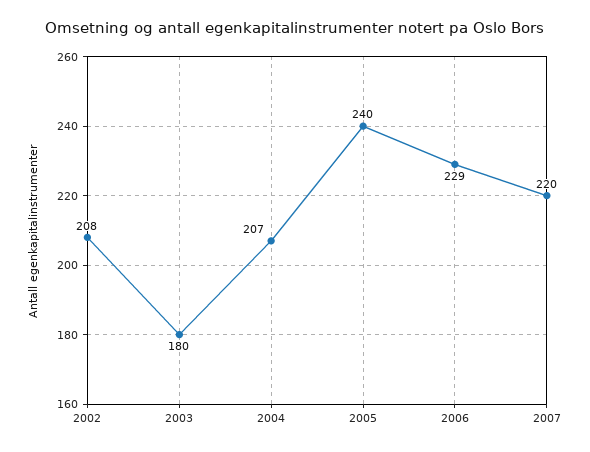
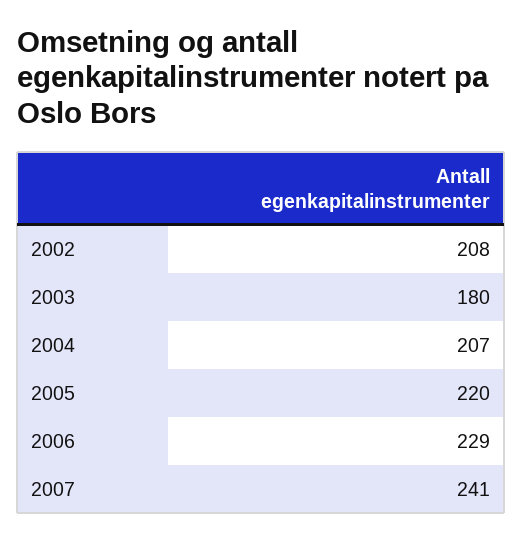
  {
    "2002": 208,
    "2003": 180,
    "2004": 207,
-   "2005": 240,
+   "2005": 220,
    "2006": 229,
-   "2007": 220
+   "2007": 241
  }

